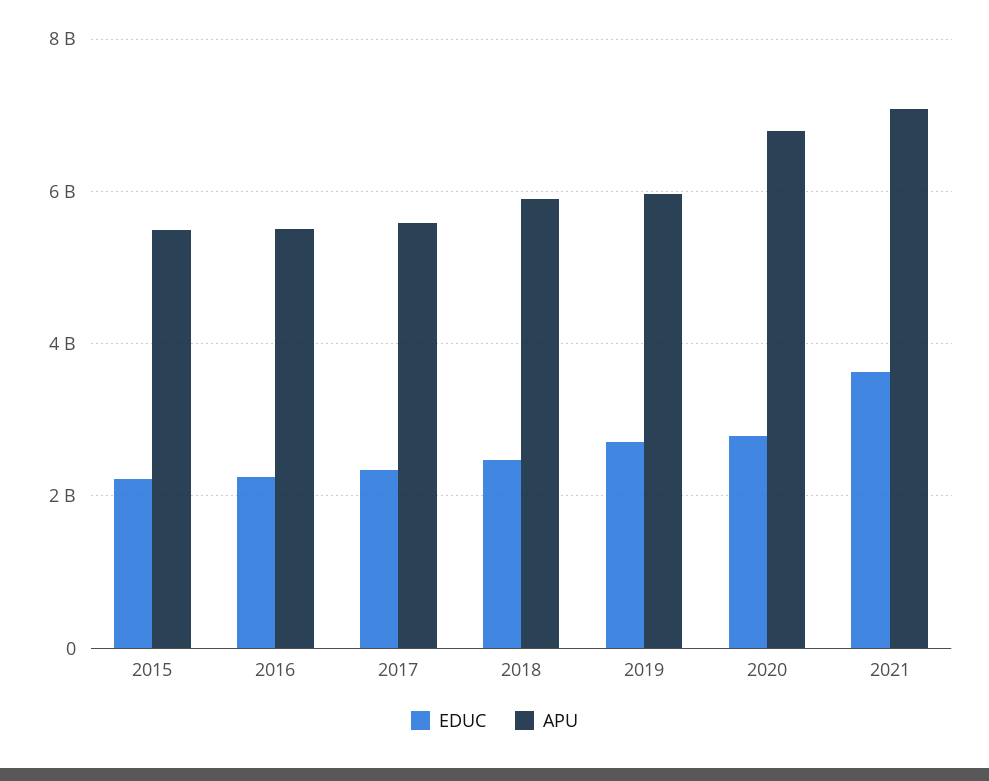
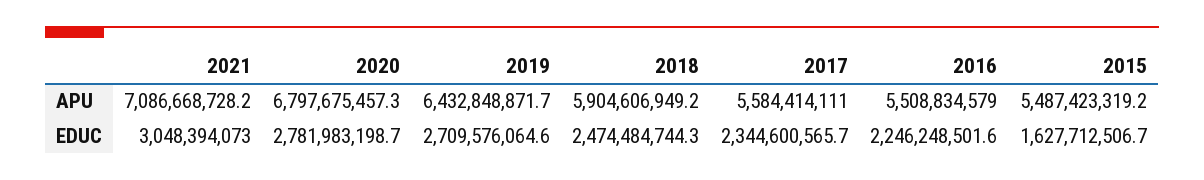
  {
    "EDUC": {
-     "2015": 2200000000,
+     "2015": 1627712506.7,
      "2016": 2246248501.6,
      "2017": 2344600565.7,
      "2018": 2474484744.3,
      "2019": 2709576064.6,
      "2020": 2781983198.7,
-     "2021": 3600000000
+     "2021": 3048394073
    },
    "APU": {
      "2015": 5487423319.2,
      "2016": 5508834579,
      "2017": 5584414111,
      "2018": 5904606949.2,
-     "2019": 6000000000,
+     "2019": 6432848871.7,
      "2020": 6797675457.3,
      "2021": 7086668728.2
    }
  }

